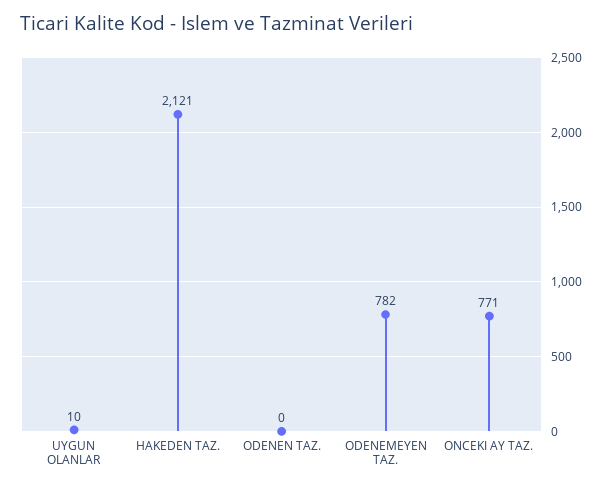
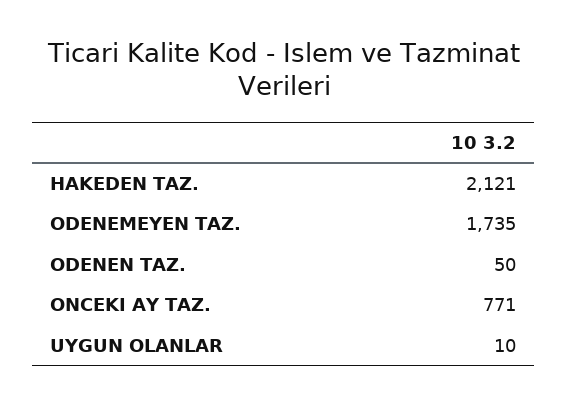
  {
    "UYGUN OLANLAR": 10,
    "HAKEDEN TAZ.": 2121,
-   "ODENEN TAZ.": 0,
+   "ODENEN TAZ.": 50,
-   "ODENEMEYEN TAZ.": 782,
+   "ODENEMEYEN TAZ.": 1735,
    "ONCEKI AY TAZ.": 771
  }

